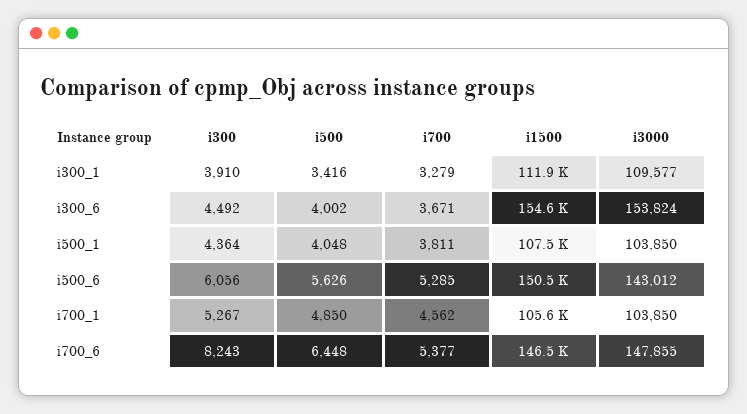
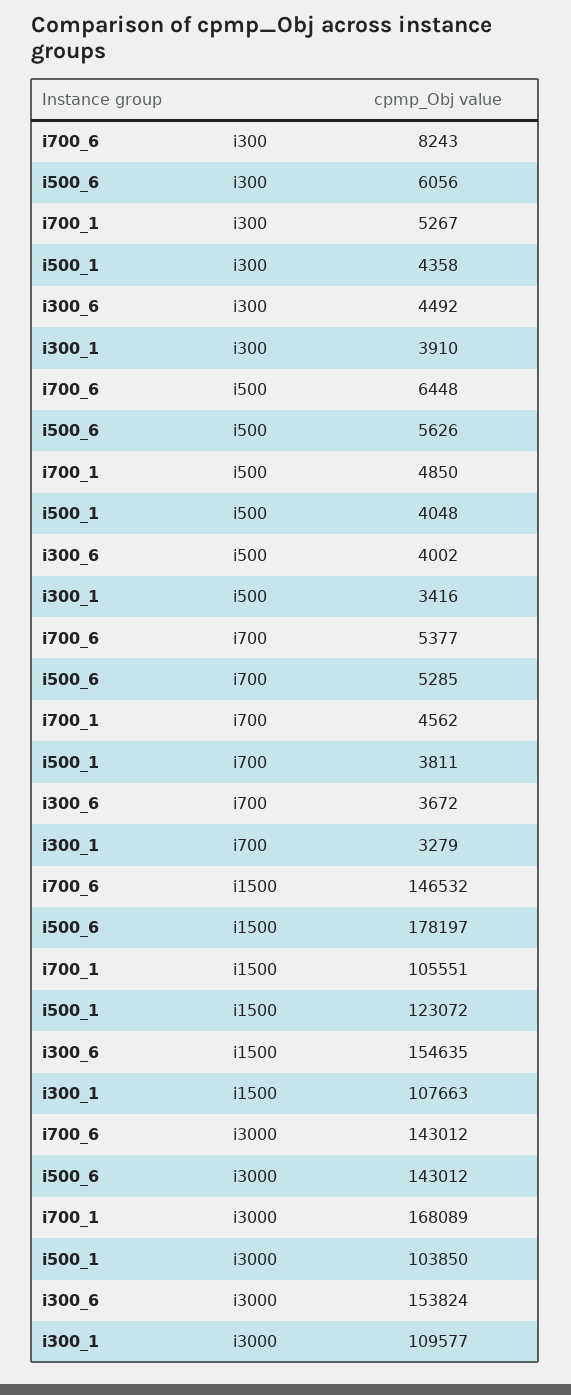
  {
    "i300": {
      "i300_1": 3910,
      "i300_6": 4492,
-     "i500_1": 4364,
+     "i500_1": 4358,
      "i500_6": 6056,
      "i700_1": 5267,
      "i700_6": 8243
    },
    "i500": {
      "i300_1": 3416,
      "i300_6": 4002,
      "i500_1": 4048,
      "i500_6": 5626,
      "i700_1": 4850,
      "i700_6": 6448
    },
    "i700": {
      "i300_1": 3279,
-     "i300_6": 3671,
+     "i300_6": 3672,
      "i500_1": 3811,
      "i500_6": 5285,
      "i700_1": 4562,
      "i700_6": 5377
    },
    "i1500": {
-     "i300_1": 111900,
+     "i300_1": 107663,
      "i300_6": 154635,
-     "i500_1": 107500,
+     "i500_1": 123072,
-     "i500_6": 150500,
+     "i500_6": 178197,
      "i700_1": 105551,
      "i700_6": 146532
    },
    "i3000": {
      "i300_1": 109577,
      "i300_6": 153824,
      "i500_1": 103850,
      "i500_6": 143012,
-     "i700_1": 103850,
+     "i700_1": 168089,
-     "i700_6": 147855
+     "i700_6": 143012
    }
  }

